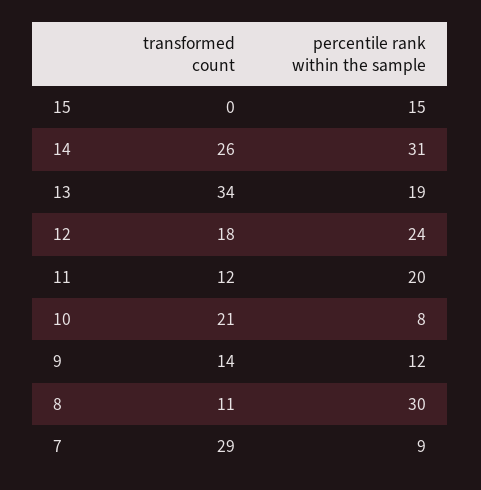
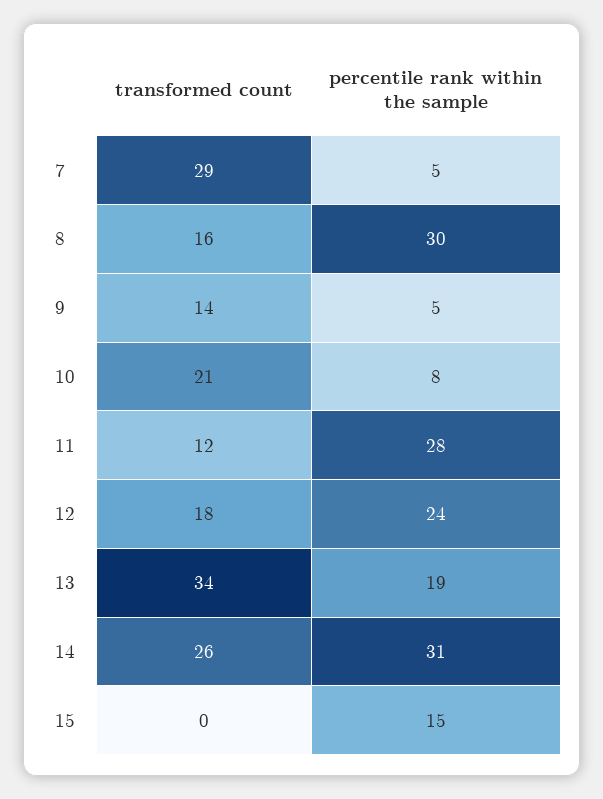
  {
    "transformed count": {
      "15": 0,
      "14": 26,
      "13": 34,
      "12": 18,
      "11": 12,
      "10": 21,
      "9": 14,
-     "8": 11,
+     "8": 16,
      "7": 29
    },
    "percentile rank within the sample": {
      "15": 15,
      "14": 31,
      "13": 19,
      "12": 24,
-     "11": 20,
+     "11": 28,
      "10": 8,
-     "9": 12,
+     "9": 5,
      "8": 30,
-     "7": 9
+     "7": 5
    }
  }

